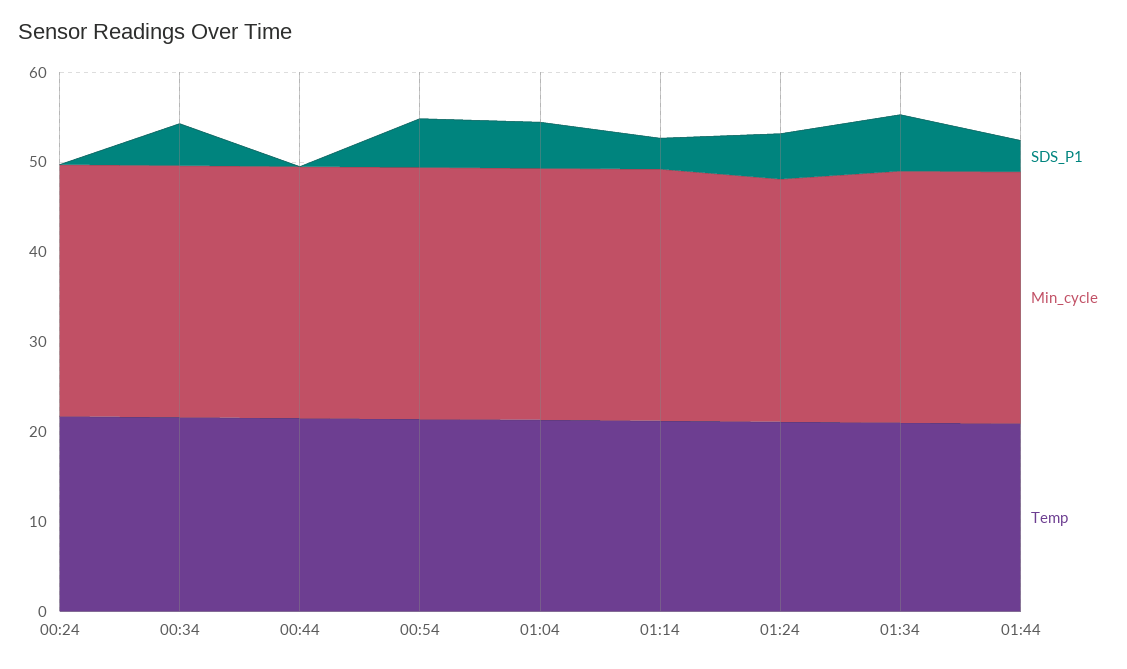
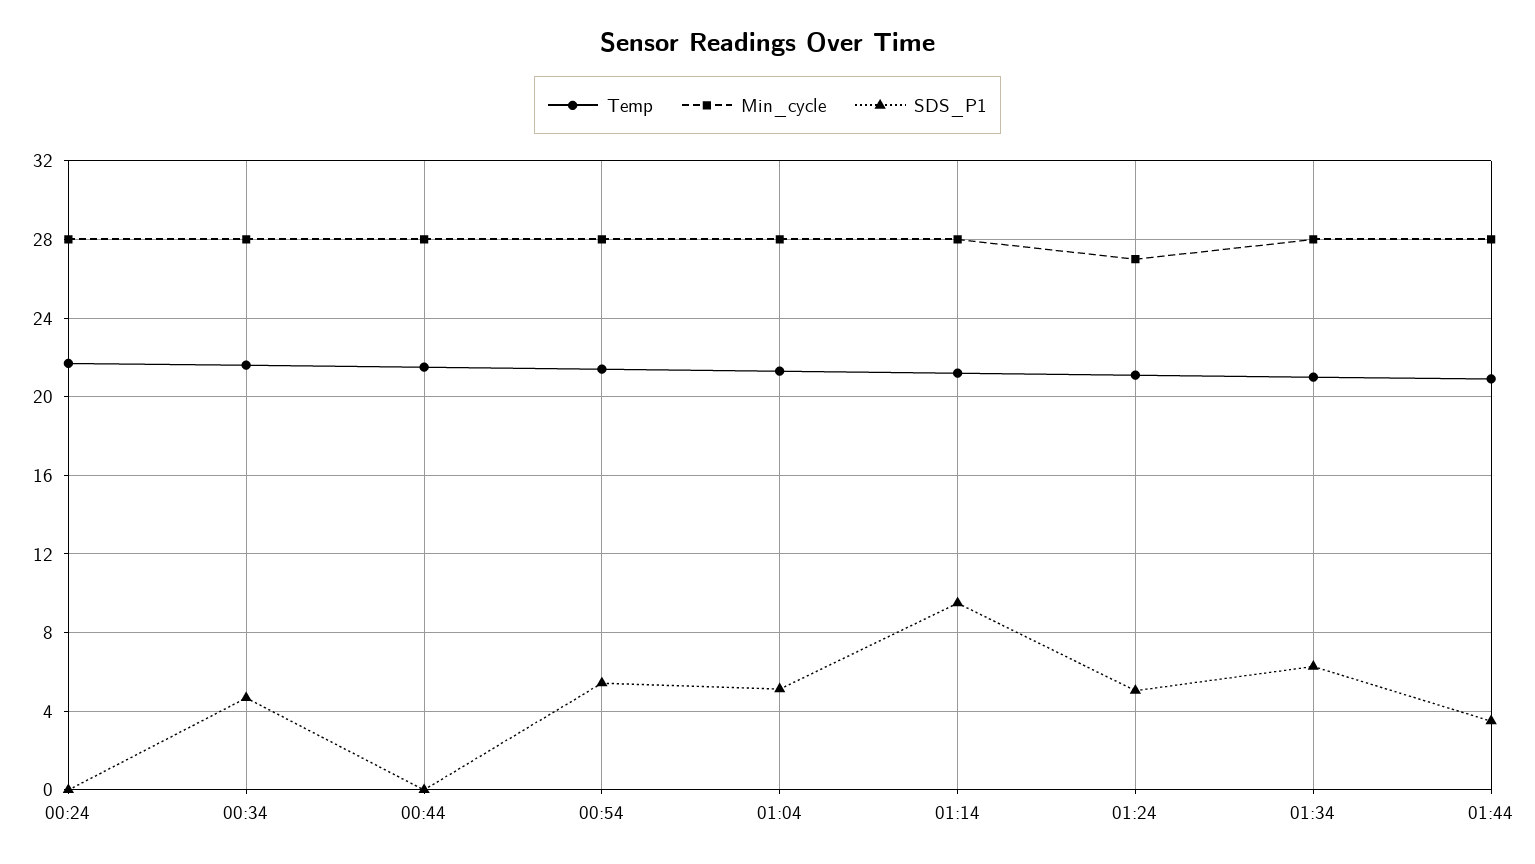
  {
    "SDS_P1": {
      "00:24": 0,
      "00:34": 4.5,
      "00:44": 0,
      "00:54": 5.5,
      "01:04": 5,
-     "01:14": 4,
+     "01:14": 9.5,
      "01:24": 5,
      "01:34": 6.5,
      "01:44": 3.5
    },
    "Min_cycle": {
      "00:24": 28,
      "00:34": 28,
      "00:44": 28,
      "00:54": 28,
      "01:04": 28,
      "01:14": 28,
      "01:24": 27,
      "01:34": 28,
      "01:44": 28
    },
    "Temp": {
      "00:24": 21.5,
      "00:34": 21.5,
      "00:44": 21.5,
      "00:54": 21.5,
      "01:04": 21.5,
      "01:14": 21,
      "01:24": 21,
      "01:34": 21,
      "01:44": 21
    }
  }

